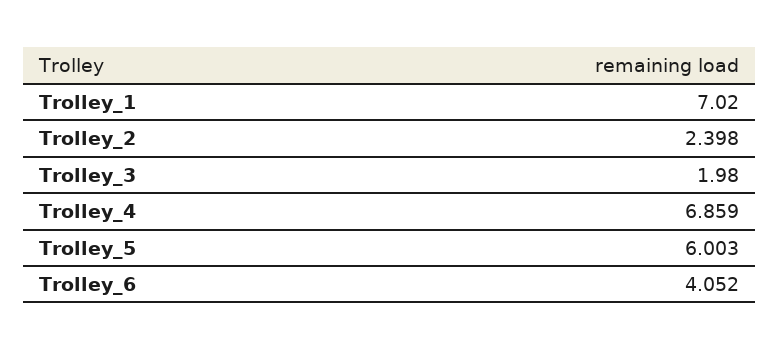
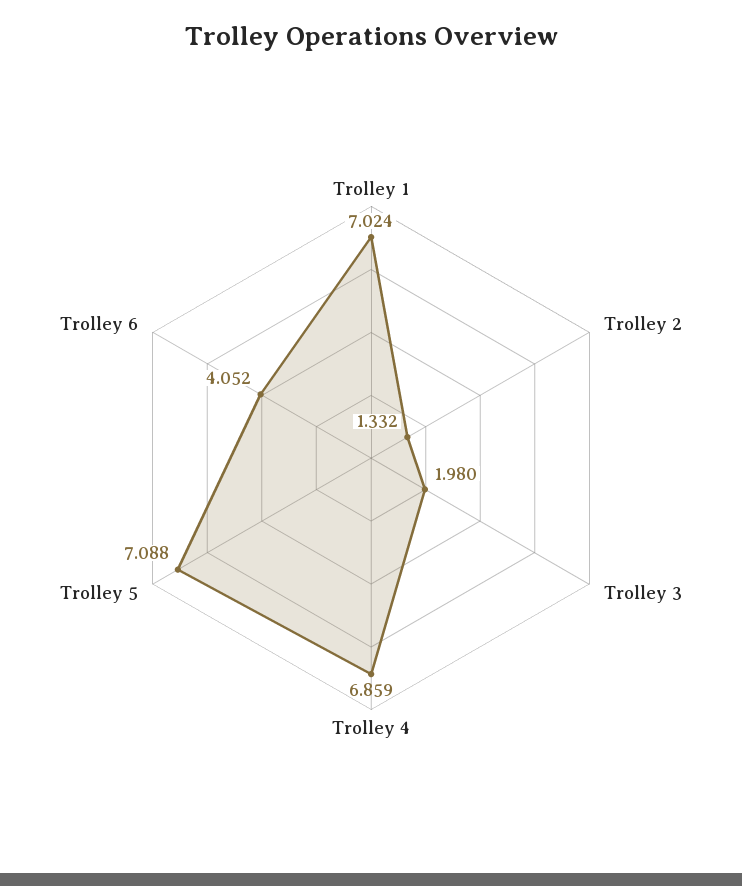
  {
-   "Trolley_1": 7.02,
+   "Trolley_1": 7.024,
-   "Trolley_2": 2.398,
+   "Trolley_2": 1.332,
    "Trolley_3": 1.98,
    "Trolley_4": 6.859,
-   "Trolley_5": 6.003,
+   "Trolley_5": 7.088,
    "Trolley_6": 4.052
  }

